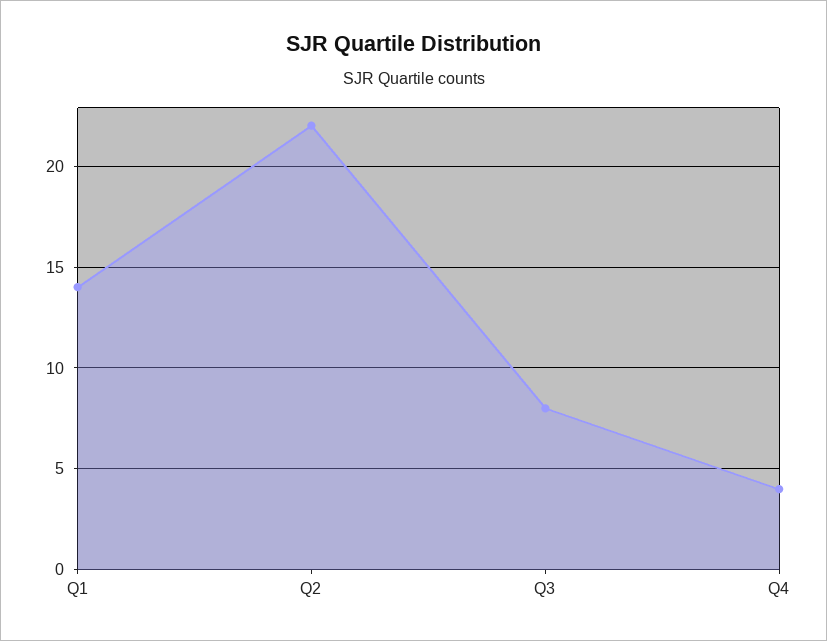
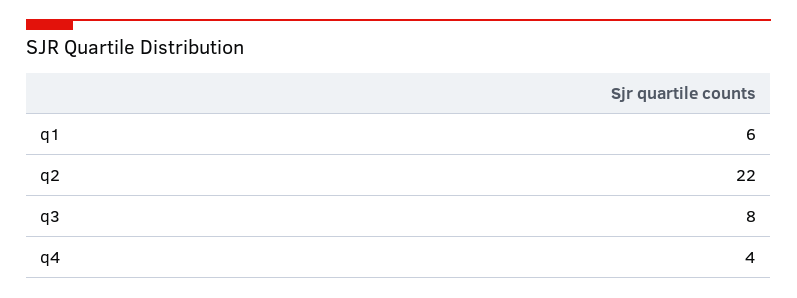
  {
-   "Q1": 14,
+   "Q1": 6,
    "Q2": 22,
    "Q3": 8,
    "Q4": 4
  }

